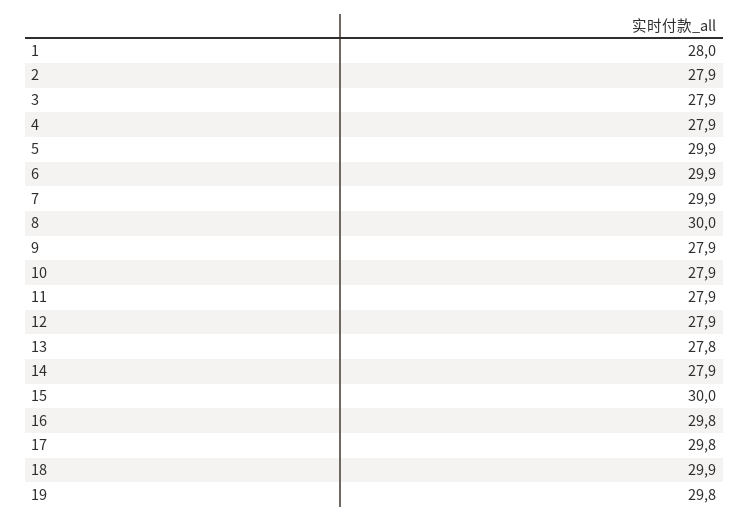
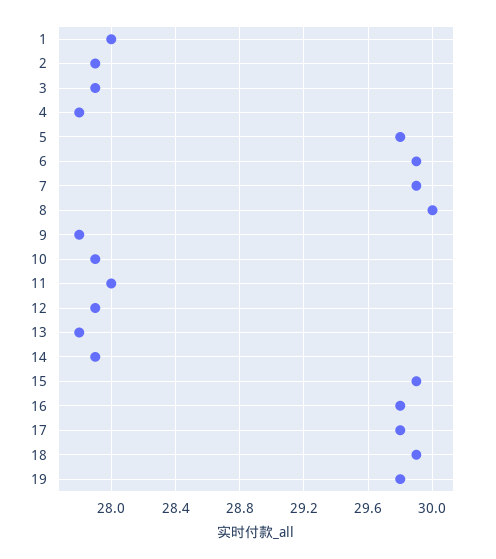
  {
    "1": 28,
    "2": 27.9,
    "3": 27.9,
-   "4": 27.9,
+   "4": 27.8,
-   "5": 29.9,
+   "5": 29.8,
    "6": 29.9,
    "7": 29.9,
    "8": 30,
-   "9": 27.9,
+   "9": 27.8,
    "10": 27.9,
-   "11": 27.9,
+   "11": 28,
    "12": 27.9,
    "13": 27.8,
    "14": 27.9,
-   "15": 30,
+   "15": 29.9,
    "16": 29.8,
    "17": 29.8,
    "18": 29.9,
    "19": 29.8
  }

